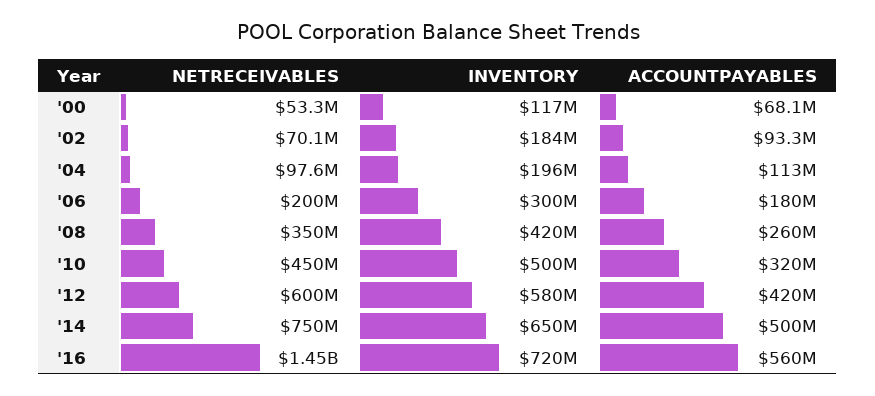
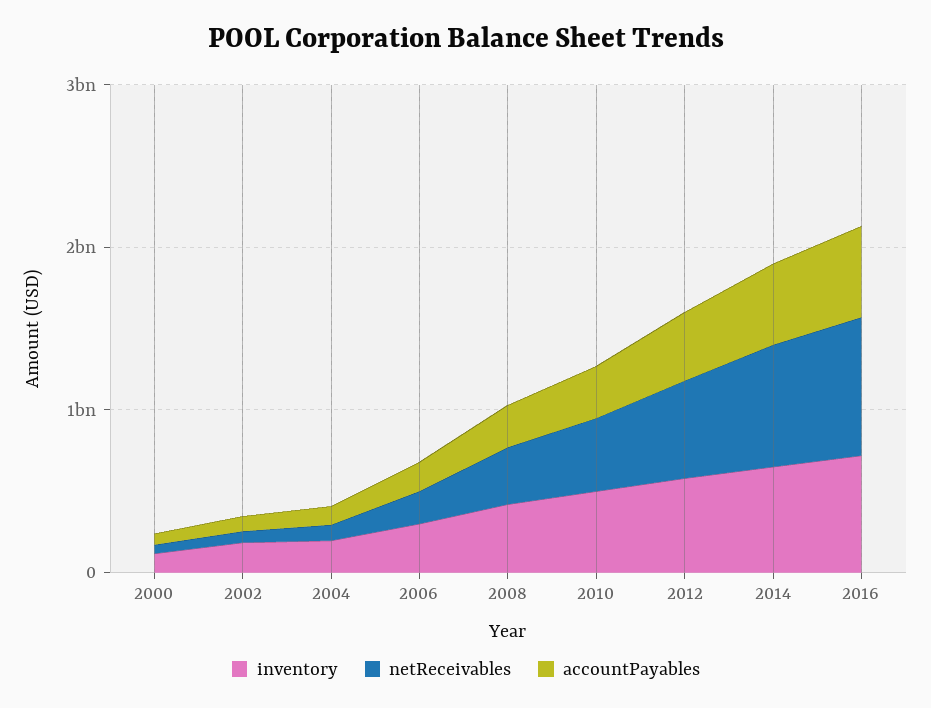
  {
    "NETRECEIVABLES": {
      "'00": 53300000,
      "'02": 70100000,
      "'04": 97600000,
      "'06": 200000000,
      "'08": 350000000,
      "'10": 450000000,
      "'12": 600000000,
      "'14": 750000000,
-     "'16": 1450000000
+     "'16": 800000000
    },
    "INVENTORY": {
      "'00": 117000000,
      "'02": 184000000,
      "'04": 196000000,
      "'06": 300000000,
      "'08": 420000000,
      "'10": 500000000,
      "'12": 580000000,
      "'14": 650000000,
      "'16": 720000000
    },
    "ACCOUNTPAYABLES": {
      "'00": 68100000,
      "'02": 93300000,
      "'04": 113000000,
      "'06": 180000000,
      "'08": 260000000,
      "'10": 320000000,
      "'12": 420000000,
      "'14": 500000000,
      "'16": 560000000
    }
  }

